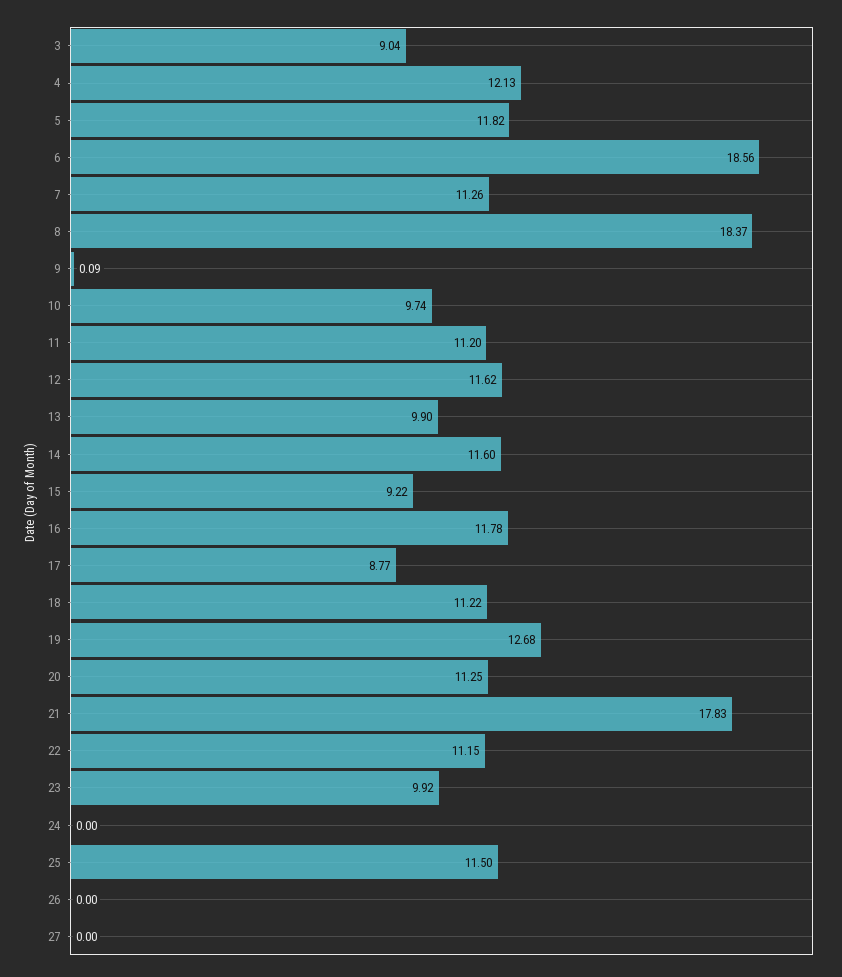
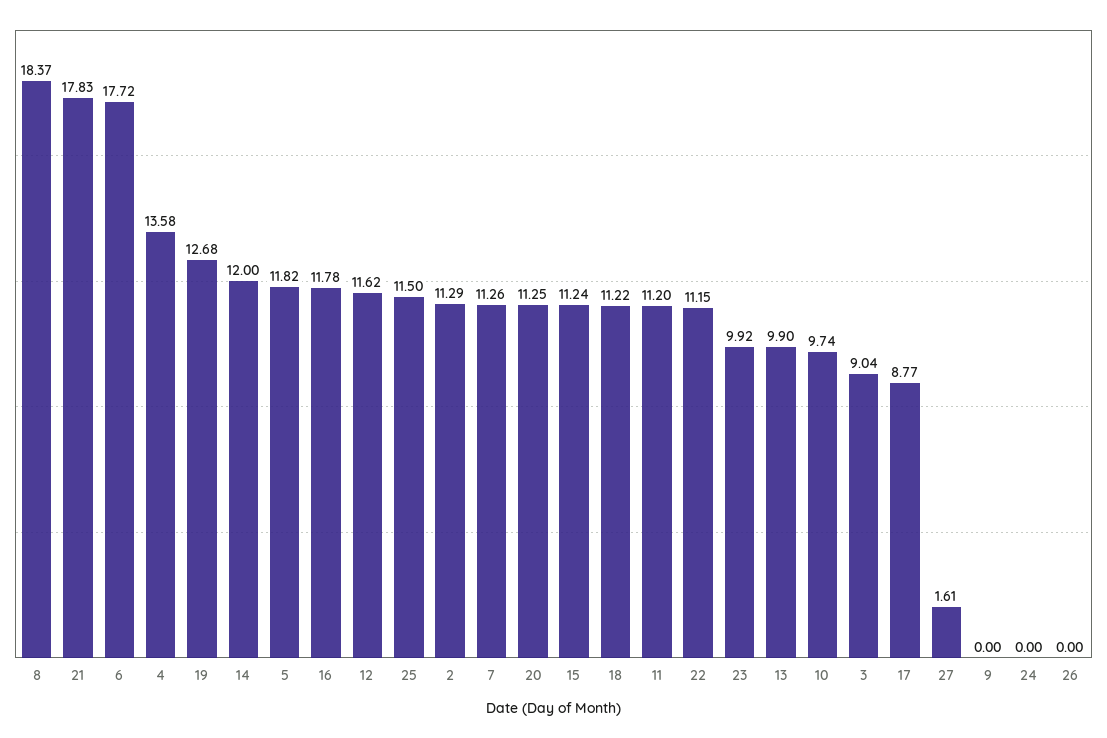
  {
    "3": 9.04,
-   "4": 12.13,
+   "4": 13.58,
    "5": 11.82,
-   "6": 18.56,
+   "6": 17.72,
    "7": 11.26,
    "8": 18.37,
-   "9": 0.09,
+   "9": 0,
    "10": 9.74,
    "11": 11.2,
    "12": 11.62,
    "13": 9.9,
-   "14": 11.6,
+   "14": 12,
-   "15": 9.22,
+   "15": 11.24,
    "16": 11.78,
    "17": 8.77,
    "18": 11.22,
    "19": 12.68,
    "20": 11.25,
    "21": 17.83,
    "22": 11.15,
    "23": 9.92,
    "24": 0,
    "25": 11.5,
    "26": 0,
-   "27": 0
+   "27": 1.61,
+   "2": 11.29
  }

